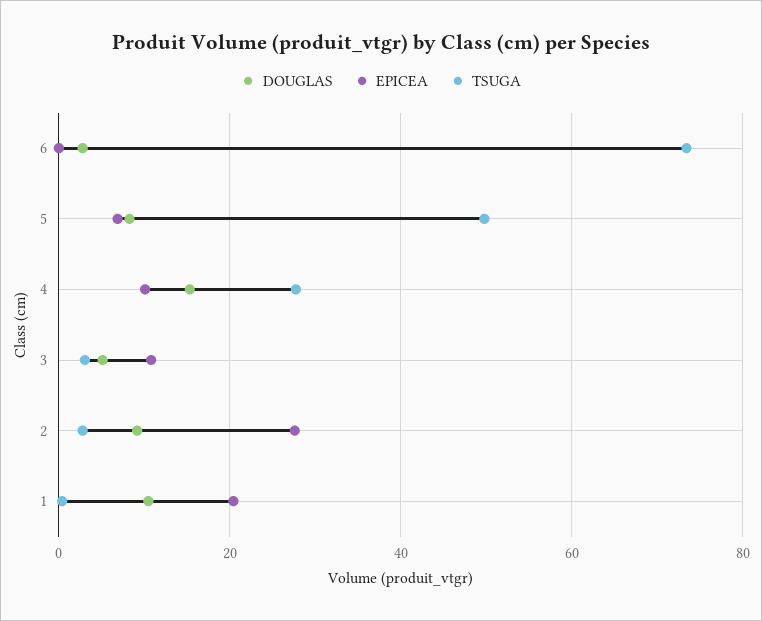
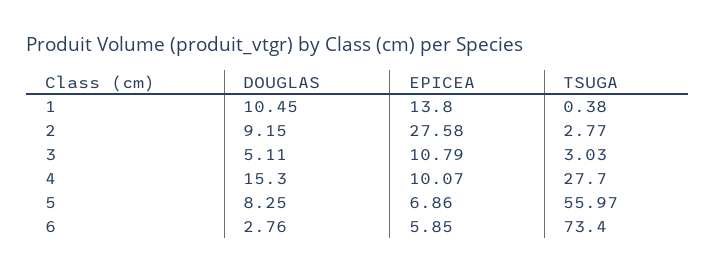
  {
    "DOUGLAS": {
      "6": 2.76,
      "5": 8.25,
      "4": 15.3,
      "3": 5.11,
      "2": 9.15,
      "1": 10.45
    },
    "EPICEA": {
-     "6": 0,
+     "6": 5.85,
      "5": 6.86,
      "4": 10.07,
      "3": 10.79,
      "2": 27.58,
-     "1": 20
+     "1": 13.8
    },
    "TSUGA": {
      "6": 73.4,
-     "5": 50,
+     "5": 55.97,
      "4": 27.7,
      "3": 3.03,
      "2": 2.77,
      "1": 0.38
    }
  }

